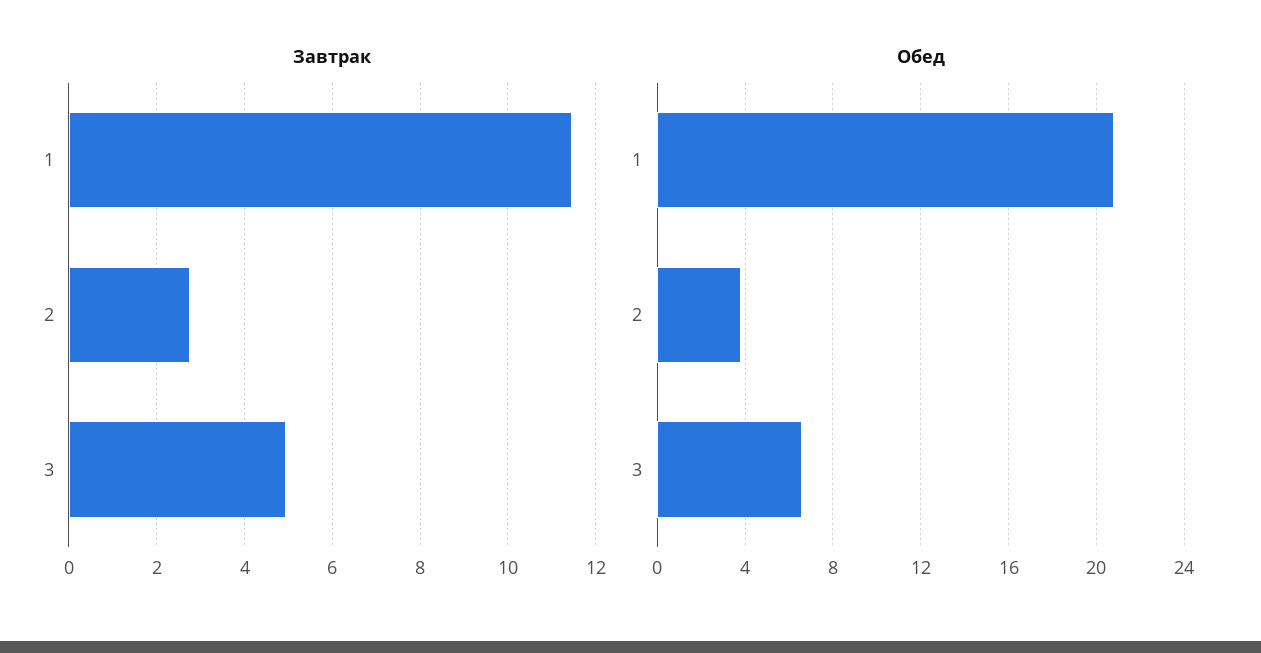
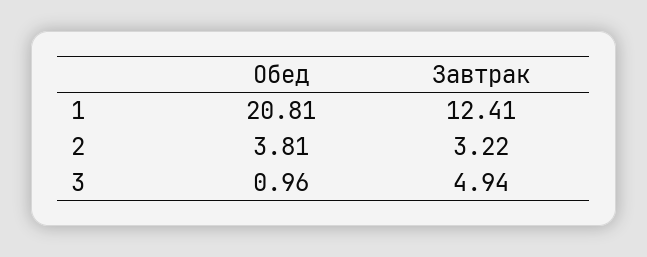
  {
    "Завтрак": {
-     "1": 11.4,
+     "1": 12.41,
-     "2": 2.8,
+     "2": 3.22,
      "3": 4.94
    },
    "Обед": {
      "1": 20.81,
      "2": 3.81,
-     "3": 6.5
+     "3": 0.96
    }
  }

